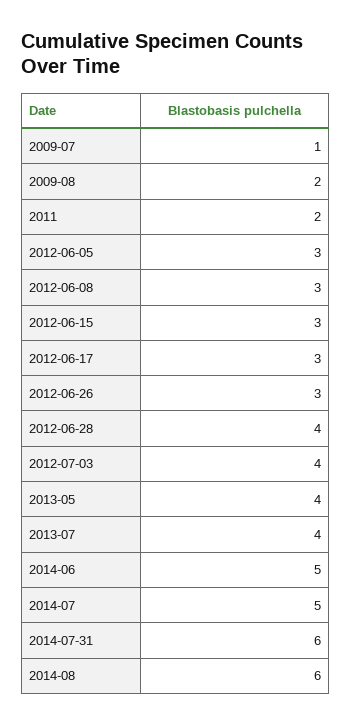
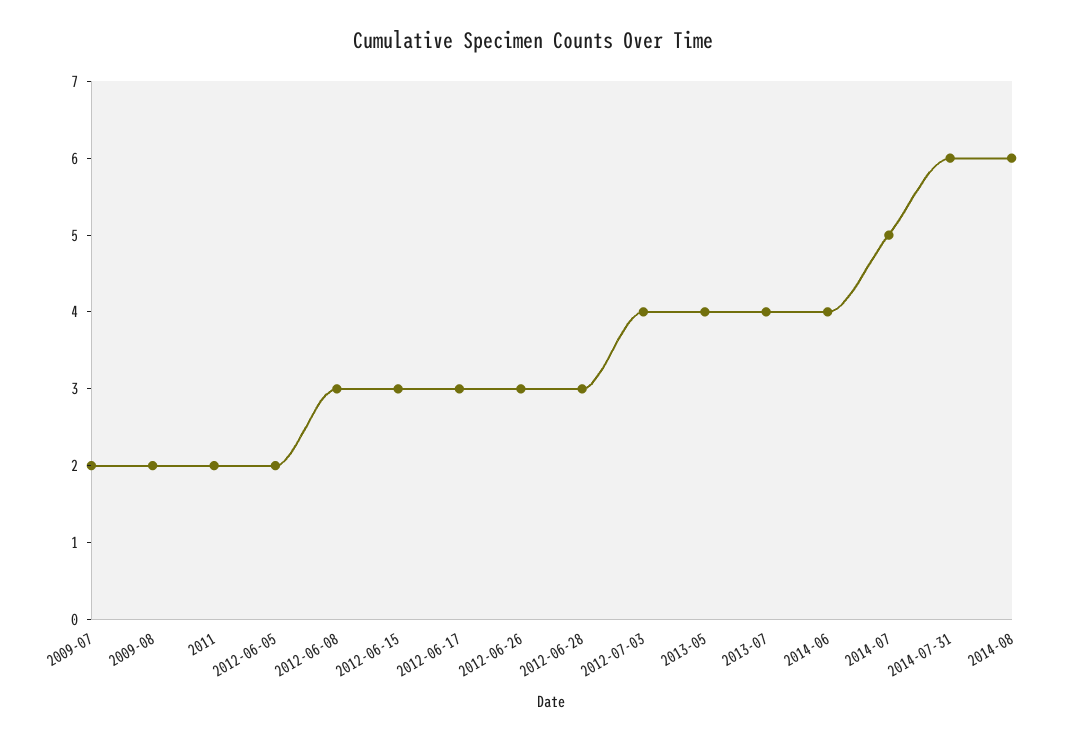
  {
-   "2009-07": 1,
+   "2009-07": 2,
    "2009-08": 2,
    "2011": 2,
-   "2012-06-05": 3,
+   "2012-06-05": 2,
    "2012-06-08": 3,
    "2012-06-15": 3,
    "2012-06-17": 3,
    "2012-06-26": 3,
-   "2012-06-28": 4,
+   "2012-06-28": 3,
    "2012-07-03": 4,
    "2013-05": 4,
    "2013-07": 4,
-   "2014-06": 5,
+   "2014-06": 4,
    "2014-07": 5,
    "2014-07-31": 6,
    "2014-08": 6
  }

